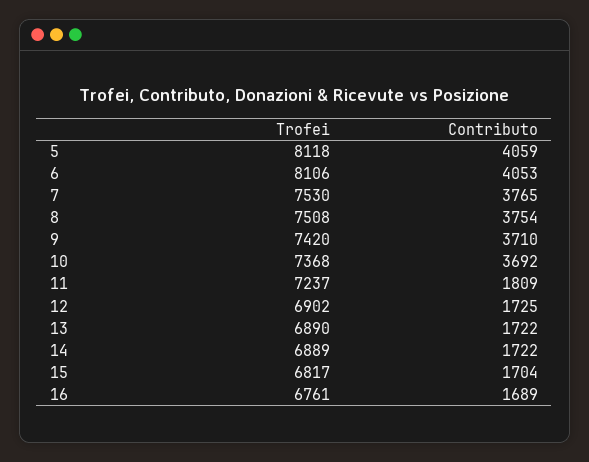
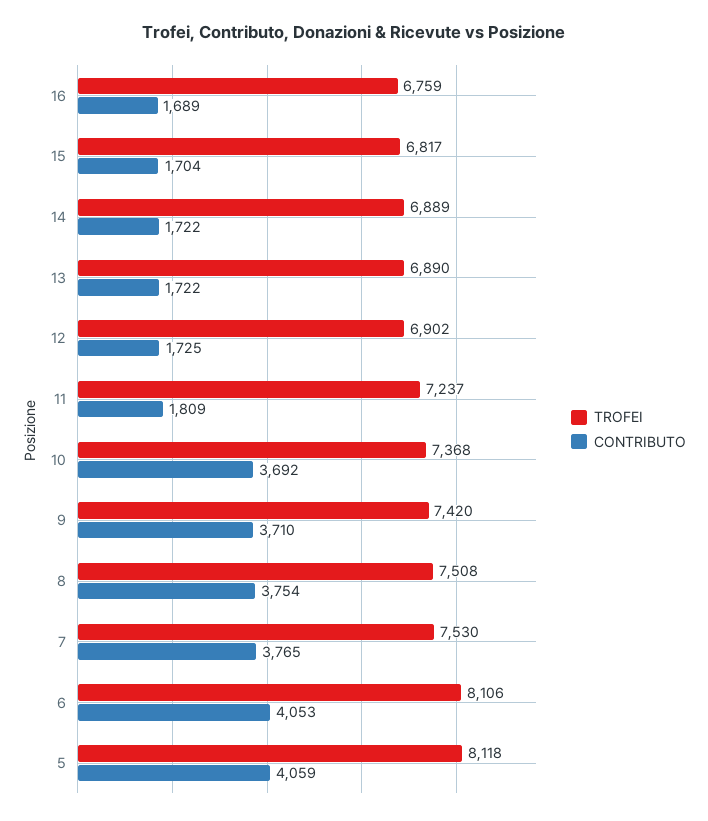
  {
    "Trofei": {
      "5": 8118,
      "6": 8106,
      "7": 7530,
      "8": 7508,
      "9": 7420,
      "10": 7368,
      "11": 7237,
      "12": 6902,
      "13": 6890,
      "14": 6889,
      "15": 6817,
-     "16": 6761
+     "16": 6759
    },
    "Contributo": {
      "5": 4059,
      "6": 4053,
      "7": 3765,
      "8": 3754,
      "9": 3710,
      "10": 3692,
      "11": 1809,
      "12": 1725,
      "13": 1722,
      "14": 1722,
      "15": 1704,
      "16": 1689
    }
  }

